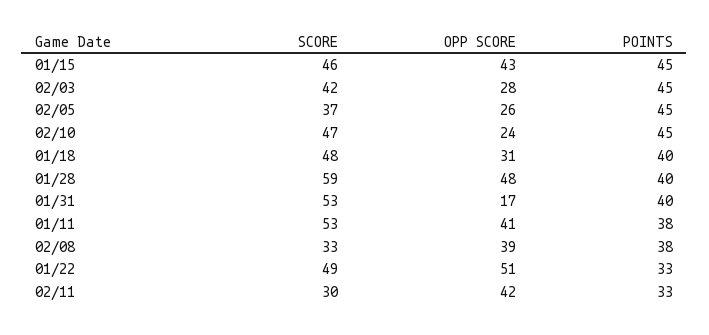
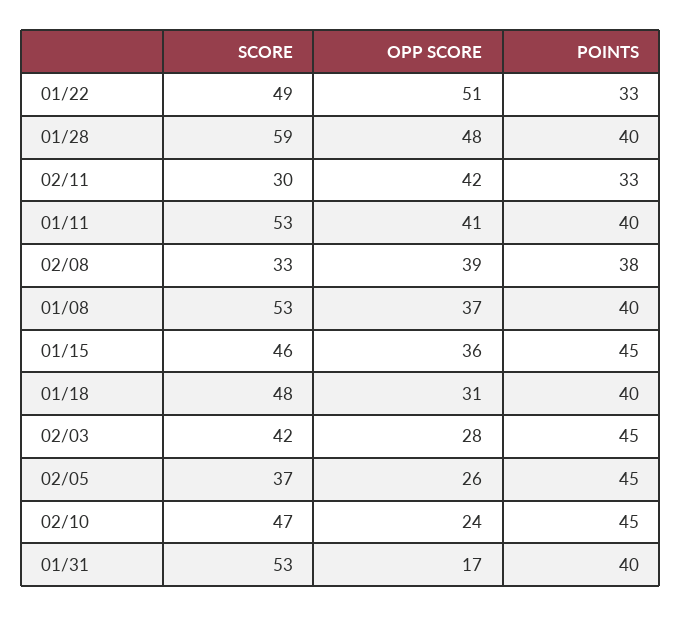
  {
    "SCORE": {
      "01/15": 46,
      "02/03": 42,
      "02/05": 37,
      "02/10": 47,
      "01/18": 48,
      "01/28": 59,
      "01/31": 53,
      "01/11": 53,
      "02/08": 33,
      "01/22": 49,
-     "02/11": 30
+     "02/11": 30,
+     "01/08": 53
    },
    "OPP SCORE": {
-     "01/15": 43,
+     "01/15": 36,
      "02/03": 28,
      "02/05": 26,
      "02/10": 24,
      "01/18": 31,
      "01/28": 48,
      "01/31": 17,
      "01/11": 41,
      "02/08": 39,
      "01/22": 51,
-     "02/11": 42
+     "02/11": 42,
+     "01/08": 37
    },
    "POINTS": {
      "01/15": 45,
      "02/03": 45,
      "02/05": 45,
      "02/10": 45,
      "01/18": 40,
      "01/28": 40,
      "01/31": 40,
-     "01/11": 38,
+     "01/11": 40,
      "02/08": 38,
      "01/22": 33,
-     "02/11": 33
+     "02/11": 33,
+     "01/08": 40
    }
  }

